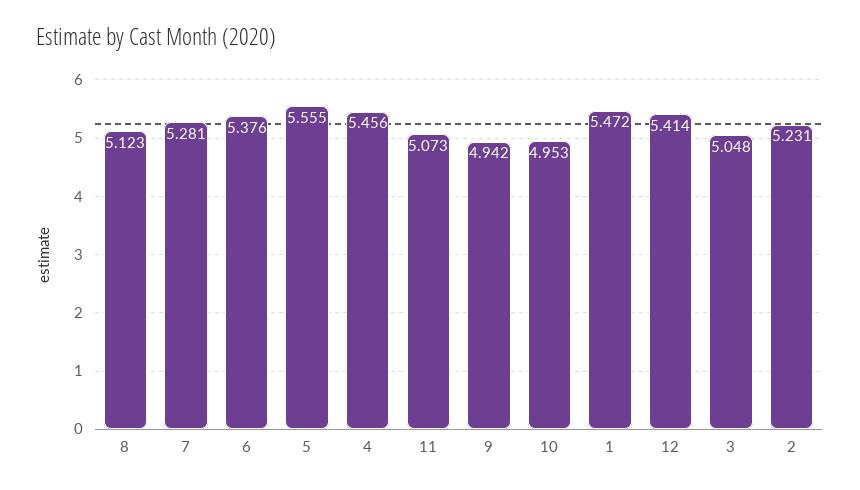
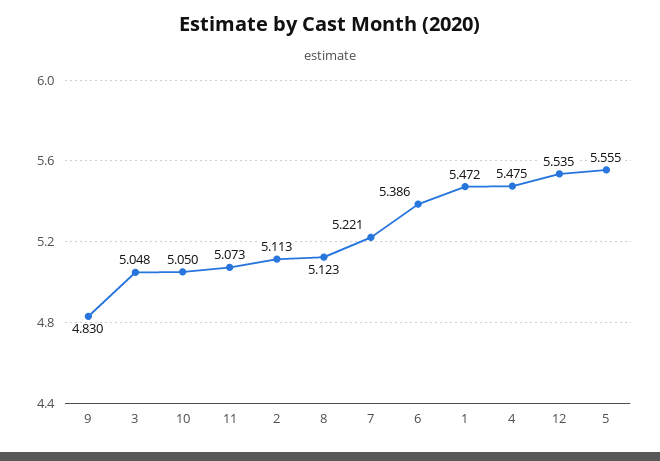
  {
    "8": 5.123,
-   "7": 5.281,
+   "7": 5.221,
-   "6": 5.376,
+   "6": 5.386,
    "5": 5.555,
-   "4": 5.456,
+   "4": 5.475,
    "11": 5.073,
-   "9": 4.942,
+   "9": 4.83,
-   "10": 4.953,
+   "10": 5.05,
    "1": 5.472,
-   "12": 5.414,
+   "12": 5.535,
    "3": 5.048,
-   "2": 5.231
+   "2": 5.113
  }

